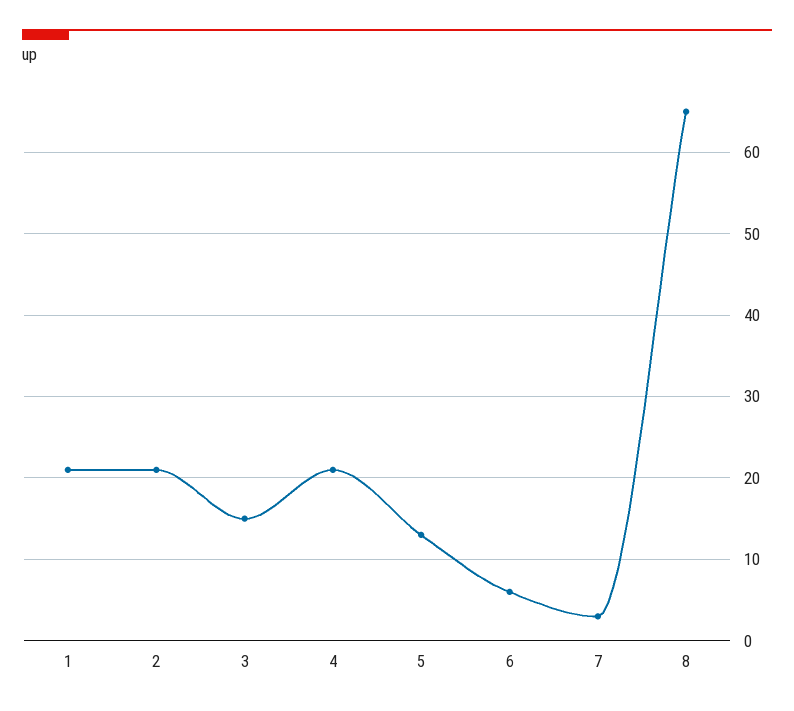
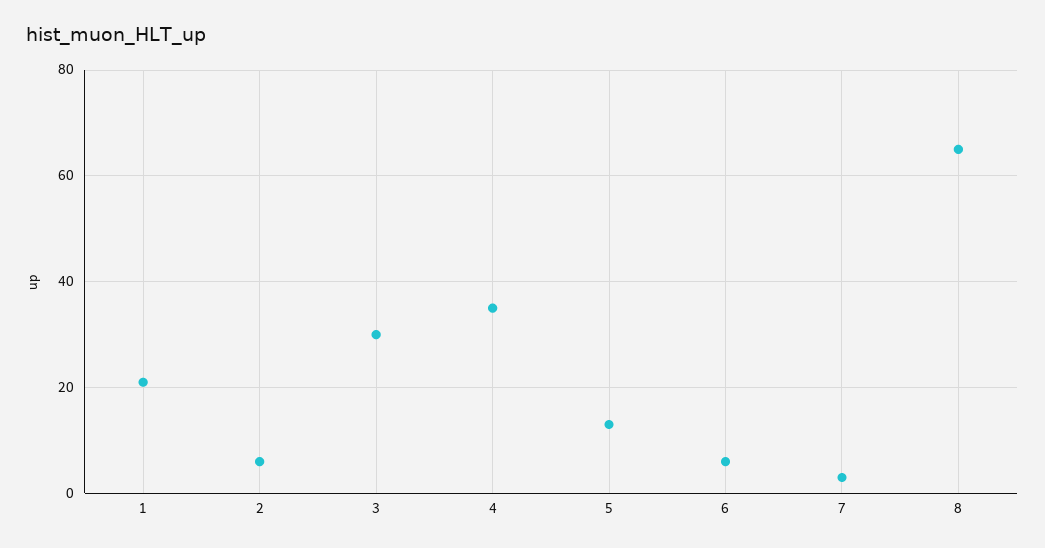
  {
    "1": 21,
-   "2": 21,
+   "2": 5,
-   "3": 15,
+   "3": 30,
-   "4": 21,
+   "4": 35,
    "5": 13,
    "6": 6,
    "7": 3,
    "8": 65
  }

